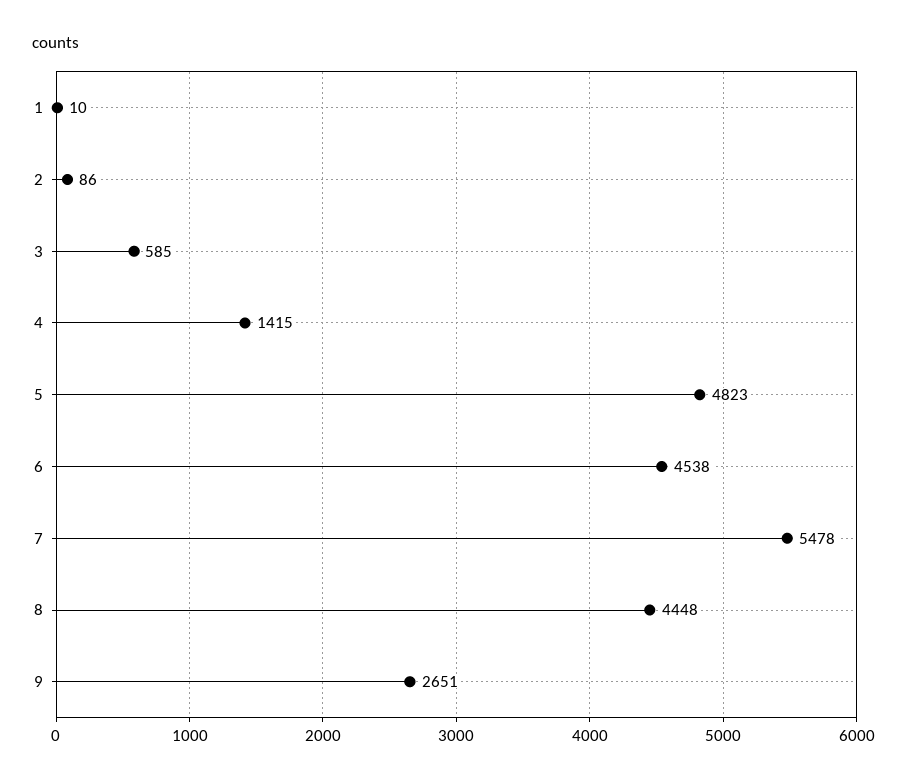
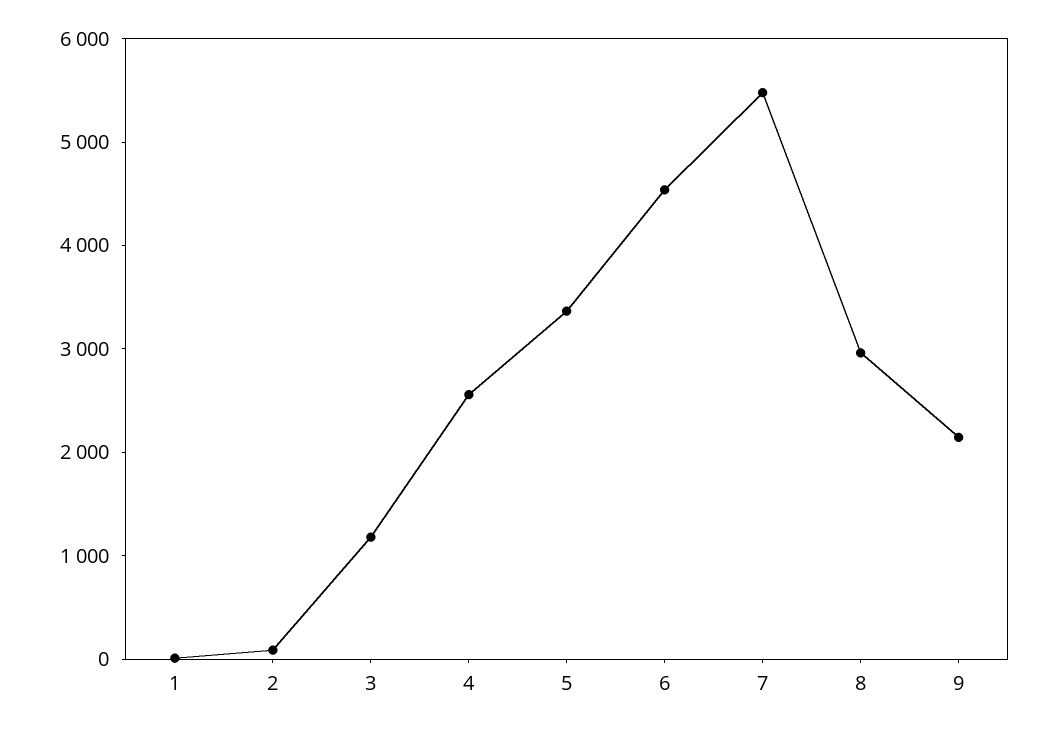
  {
    "1": 10,
    "2": 86,
-   "3": 585,
+   "3": 1200,
-   "4": 1415,
+   "4": 2600,
-   "5": 4823,
+   "5": 3400,
    "6": 4538,
    "7": 5478,
-   "8": 4448,
+   "8": 3000,
-   "9": 2651
+   "9": 2200
  }

